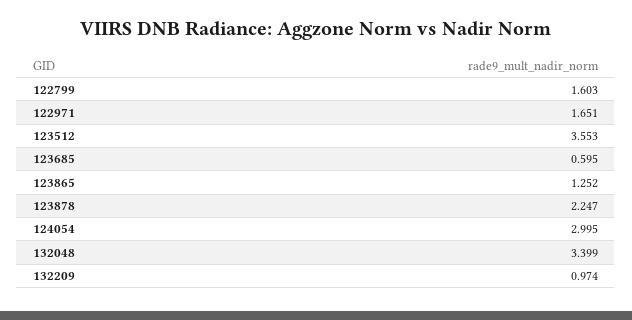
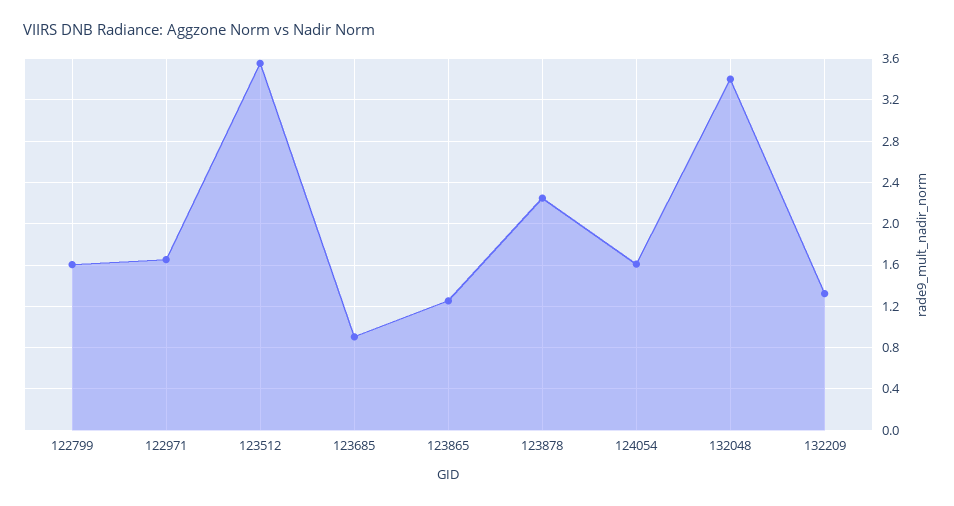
  {
    "122799": 1.603,
    "122971": 1.651,
    "123512": 3.553,
-   "123685": 0.595,
+   "123685": 0.9,
    "123865": 1.252,
    "123878": 2.247,
-   "124054": 2.995,
+   "124054": 1.6,
    "132048": 3.399,
-   "132209": 0.974
+   "132209": 1.3
  }

